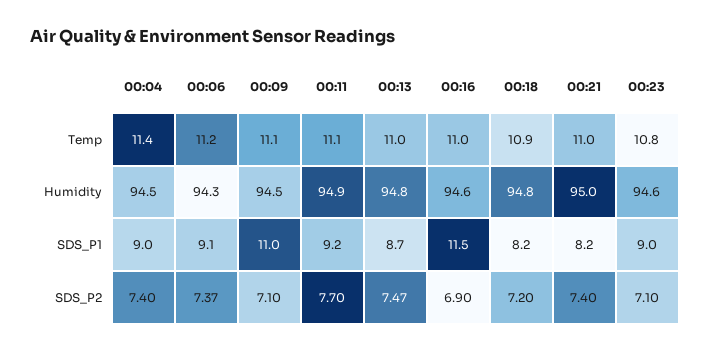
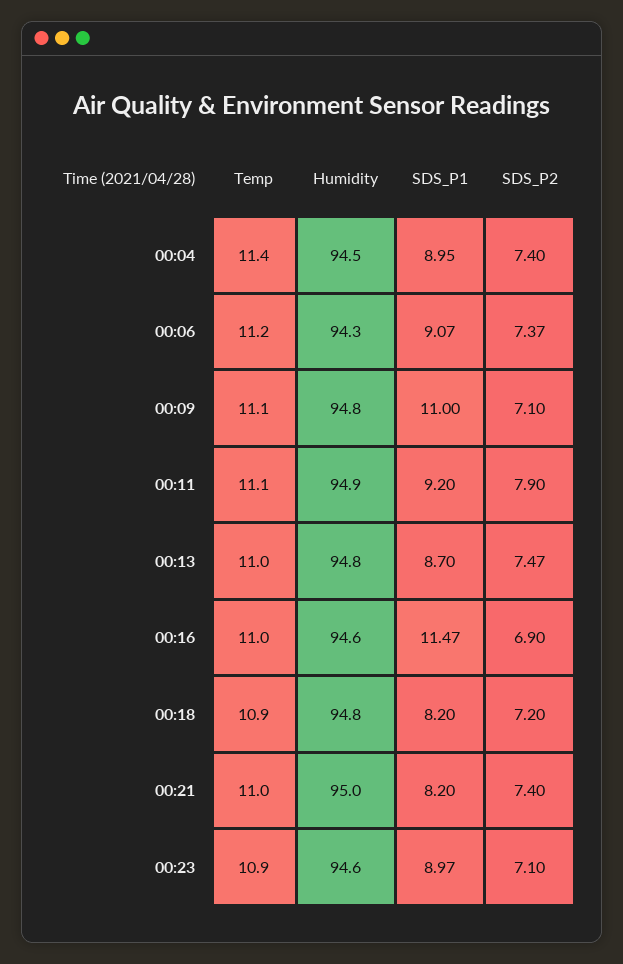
  {
    "00:04": {
      "Temp": 11.4,
      "Humidity": 94.5,
      "SDS_P1": 8.95,
      "SDS_P2": 7.4
    },
    "00:06": {
      "Temp": 11.2,
      "Humidity": 94.3,
      "SDS_P1": 9.07,
      "SDS_P2": 7.37
    },
    "00:09": {
      "Temp": 11.1,
-     "Humidity": 94.5,
+     "Humidity": 94.8,
      "SDS_P1": 11,
      "SDS_P2": 7.1
    },
    "00:11": {
      "Temp": 11.1,
      "Humidity": 94.9,
      "SDS_P1": 9.2,
-     "SDS_P2": 7.7
+     "SDS_P2": 7.9
    },
    "00:13": {
      "Temp": 11,
      "Humidity": 94.8,
      "SDS_P1": 8.7,
      "SDS_P2": 7.47
    },
    "00:16": {
      "Temp": 11,
      "Humidity": 94.6,
      "SDS_P1": 11.47,
      "SDS_P2": 6.9
    },
    "00:18": {
      "Temp": 10.9,
      "Humidity": 94.8,
      "SDS_P1": 8.2,
      "SDS_P2": 7.2
    },
    "00:21": {
      "Temp": 11,
      "Humidity": 95,
      "SDS_P1": 8.2,
      "SDS_P2": 7.4
    },
    "00:23": {
-     "Temp": 10.8,
+     "Temp": 10.9,
      "Humidity": 94.6,
      "SDS_P1": 8.97,
      "SDS_P2": 7.1
    }
  }

